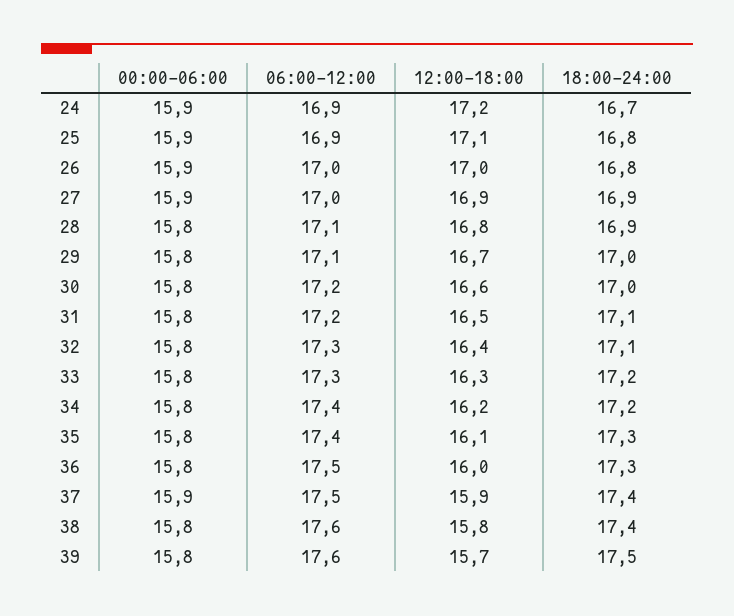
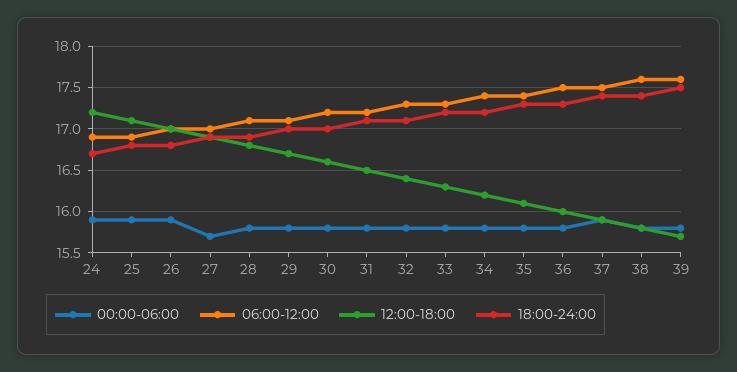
  {
    "00:00-06:00": {
      "24": 15.9,
      "25": 15.9,
      "26": 15.9,
-     "27": 15.9,
+     "27": 15.7,
      "28": 15.8,
      "29": 15.8,
      "30": 15.8,
      "31": 15.8,
      "32": 15.8,
      "33": 15.8,
      "34": 15.8,
      "35": 15.8,
      "36": 15.8,
      "37": 15.9,
      "38": 15.8,
      "39": 15.8
    },
    "06:00-12:00": {
      "24": 16.9,
      "25": 16.9,
      "26": 17,
      "27": 17,
      "28": 17.1,
      "29": 17.1,
      "30": 17.2,
      "31": 17.2,
      "32": 17.3,
      "33": 17.3,
      "34": 17.4,
      "35": 17.4,
      "36": 17.5,
      "37": 17.5,
      "38": 17.6,
      "39": 17.6
    },
    "12:00-18:00": {
      "24": 17.2,
      "25": 17.1,
      "26": 17,
      "27": 16.9,
      "28": 16.8,
      "29": 16.7,
      "30": 16.6,
      "31": 16.5,
      "32": 16.4,
      "33": 16.3,
      "34": 16.2,
      "35": 16.1,
      "36": 16,
      "37": 15.9,
      "38": 15.8,
      "39": 15.7
    },
    "18:00-24:00": {
      "24": 16.7,
      "25": 16.8,
      "26": 16.8,
      "27": 16.9,
      "28": 16.9,
      "29": 17,
      "30": 17,
      "31": 17.1,
      "32": 17.1,
      "33": 17.2,
      "34": 17.2,
      "35": 17.3,
      "36": 17.3,
      "37": 17.4,
      "38": 17.4,
      "39": 17.5
    }
  }

